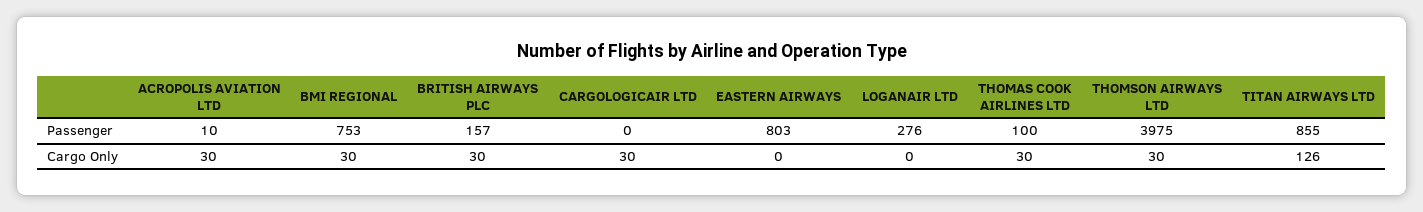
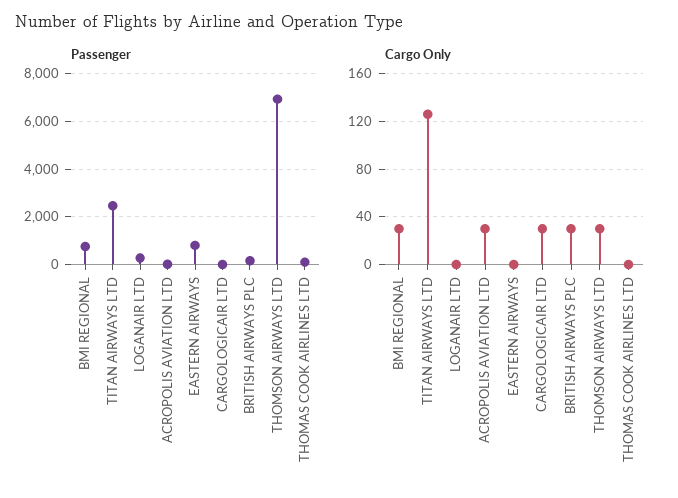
  {
    "Passenger": {
      "ACROPOLIS AVIATION LTD": 10,
      "BMI REGIONAL": 753,
      "BRITISH AIRWAYS PLC": 157,
      "CARGOLOGICAIR LTD": 0,
      "EASTERN AIRWAYS": 803,
      "LOGANAIR LTD": 276,
      "THOMAS COOK AIRLINES LTD": 100,
-     "THOMSON AIRWAYS LTD": 3975,
+     "THOMSON AIRWAYS LTD": 7000,
-     "TITAN AIRWAYS LTD": 855
+     "TITAN AIRWAYS LTD": 2500
    },
    "Cargo Only": {
      "ACROPOLIS AVIATION LTD": 30,
      "BMI REGIONAL": 30,
      "BRITISH AIRWAYS PLC": 30,
      "CARGOLOGICAIR LTD": 30,
      "EASTERN AIRWAYS": 0,
      "LOGANAIR LTD": 0,
-     "THOMAS COOK AIRLINES LTD": 30,
+     "THOMAS COOK AIRLINES LTD": 0,
      "THOMSON AIRWAYS LTD": 30,
      "TITAN AIRWAYS LTD": 126
    }
  }

